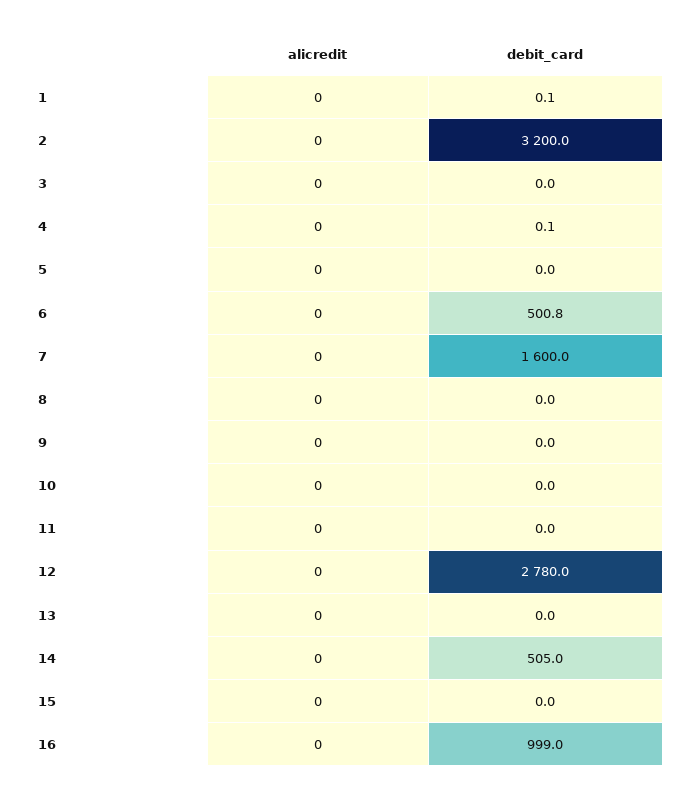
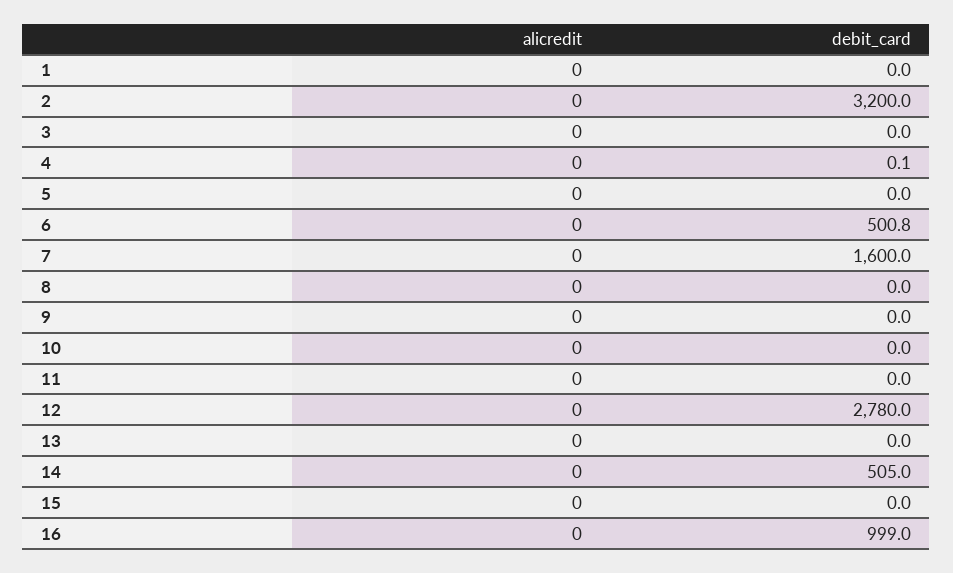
  {
    "alicredit": {
      "1": 0,
      "2": 0,
      "3": 0,
      "4": 0,
      "5": 0,
      "6": 0,
      "7": 0,
      "8": 0,
      "9": 0,
      "10": 0,
      "11": 0,
      "12": 0,
      "13": 0,
      "14": 0,
      "15": 0,
      "16": 0
    },
    "debit_card": {
-     "1": 0.1,
+     "1": 0,
      "2": 3200,
      "3": 0,
      "4": 0.1,
      "5": 0,
      "6": 500.8,
      "7": 1600,
      "8": 0,
      "9": 0,
      "10": 0,
      "11": 0,
      "12": 2780,
      "13": 0,
      "14": 505,
      "15": 0,
      "16": 999
    }
  }

